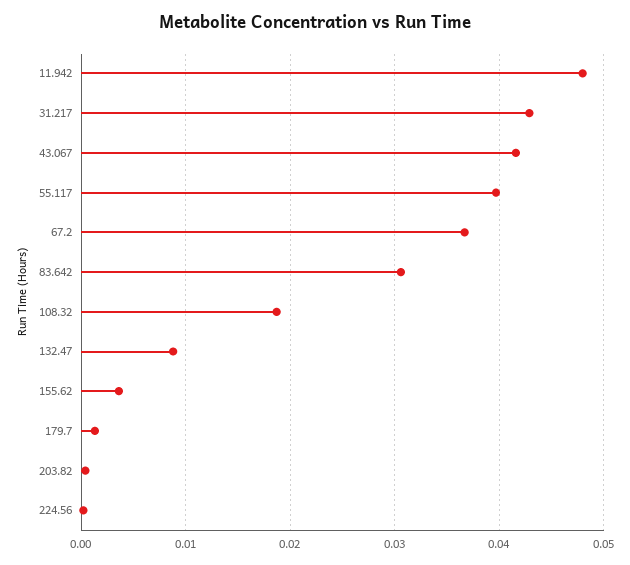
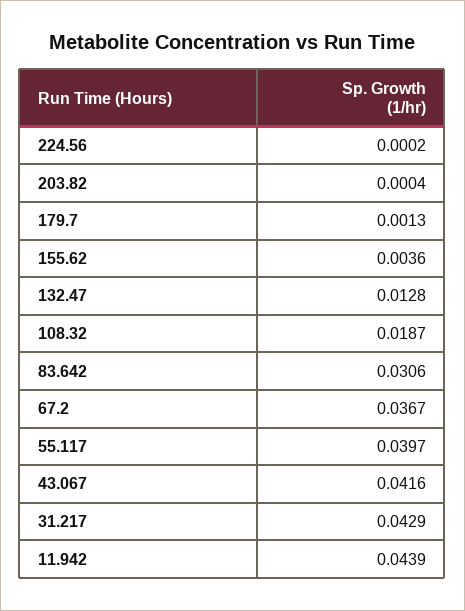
  {
-   "11.942": 0.048,
+   "11.942": 0.0439,
    "31.217": 0.0429,
    "43.067": 0.0416,
    "55.117": 0.0397,
    "67.2": 0.0367,
    "83.642": 0.0306,
    "108.32": 0.0187,
-   "132.47": 0.009,
+   "132.47": 0.0128,
    "155.62": 0.0036,
    "179.7": 0.0013,
    "203.82": 0.0004,
    "224.56": 0.0002
  }

